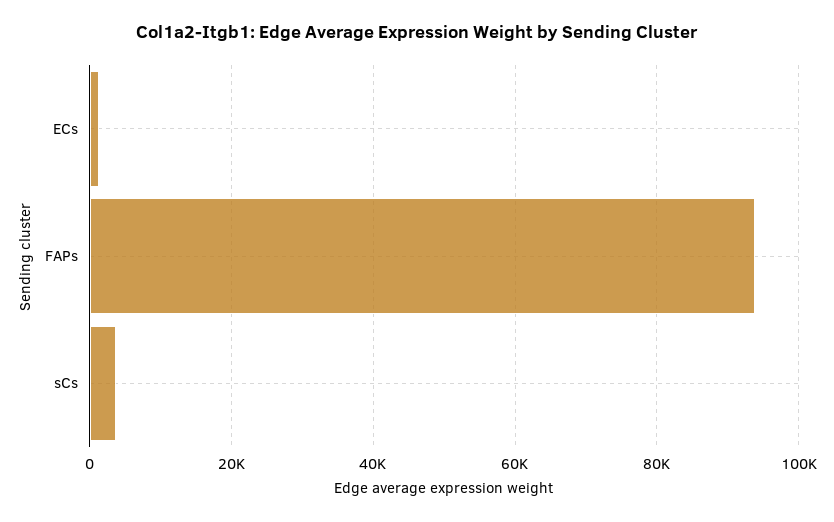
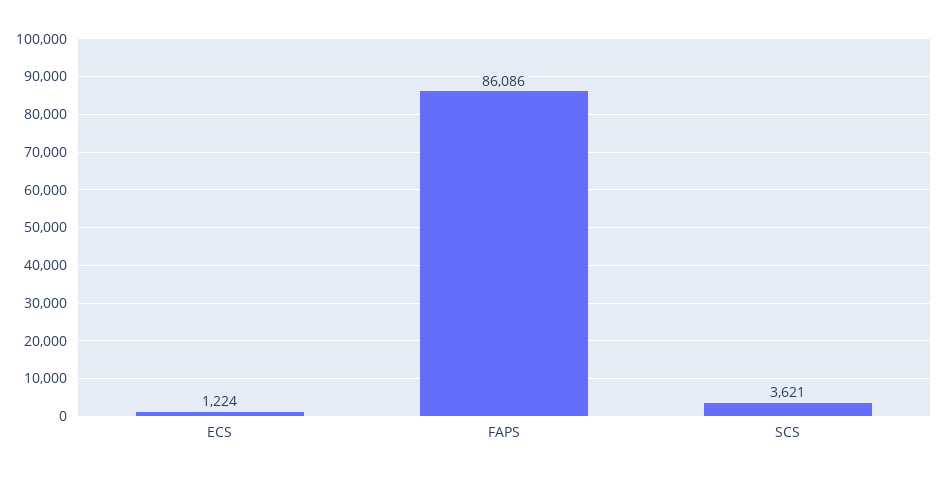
  {
    "ECs": 1224,
-   "FAPs": 94000,
+   "FAPs": 86086,
    "sCs": 3621
  }

